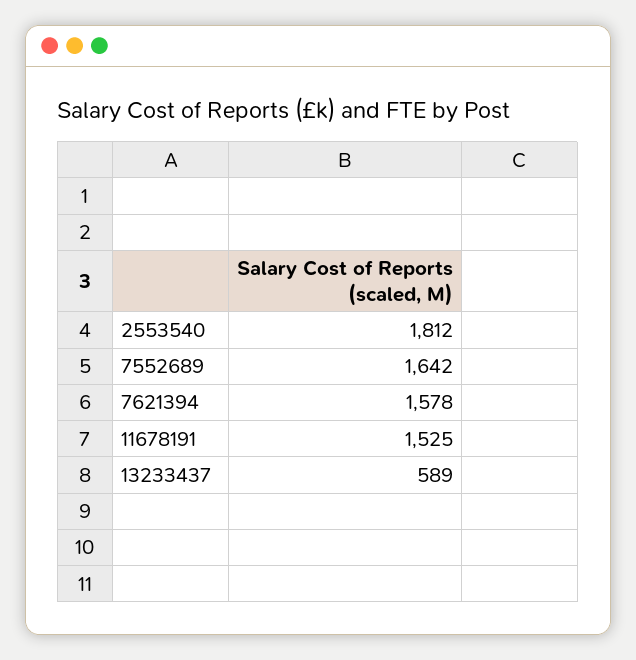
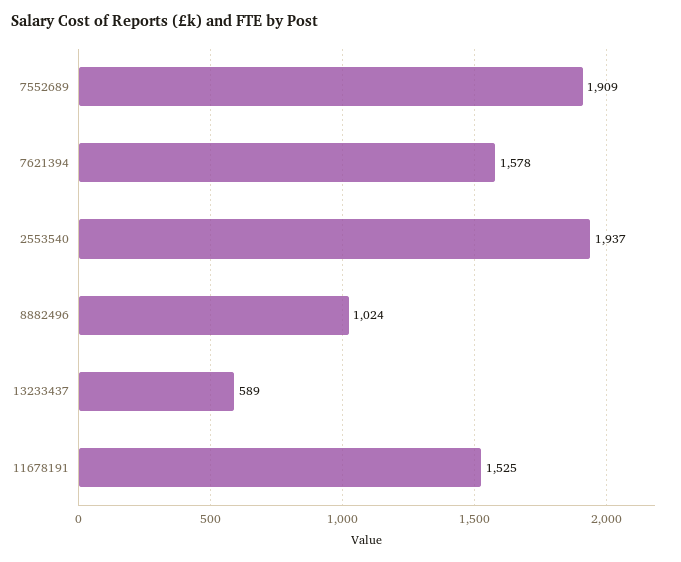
  {
-   "2553540": 1812,
+   "2553540": 1937,
-   "7552689": 1642,
+   "7552689": 1909,
    "7621394": 1578,
    "11678191": 1525,
-   "13233437": 589
+   "13233437": 589,
+   "8882496": 1024
  }

